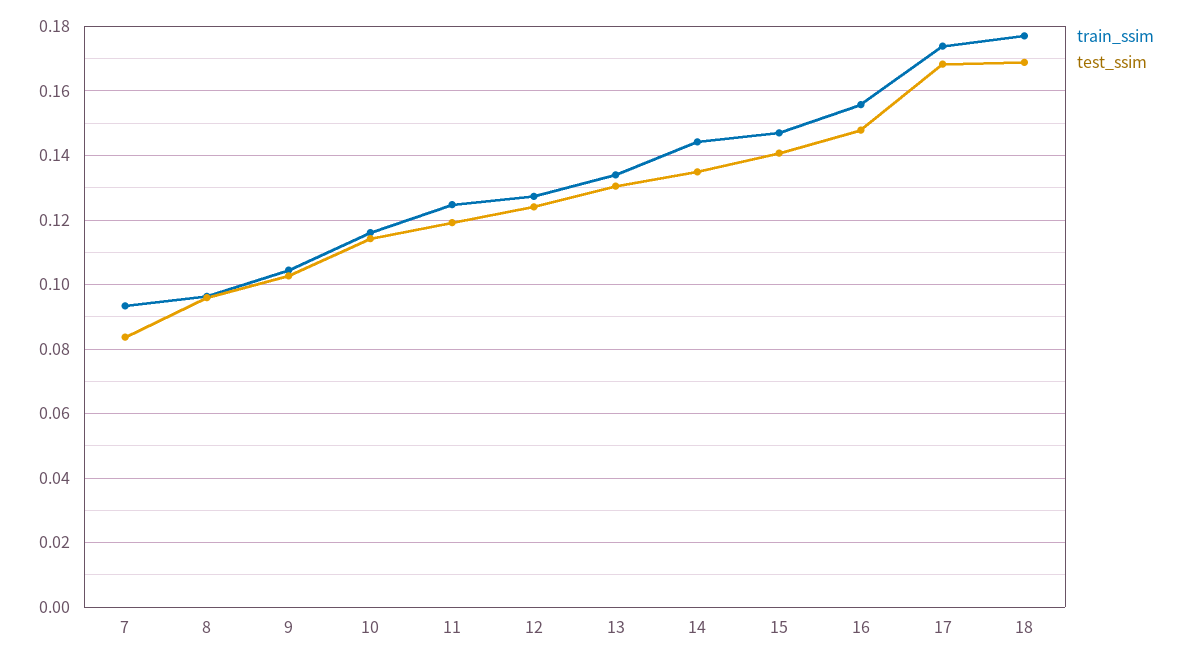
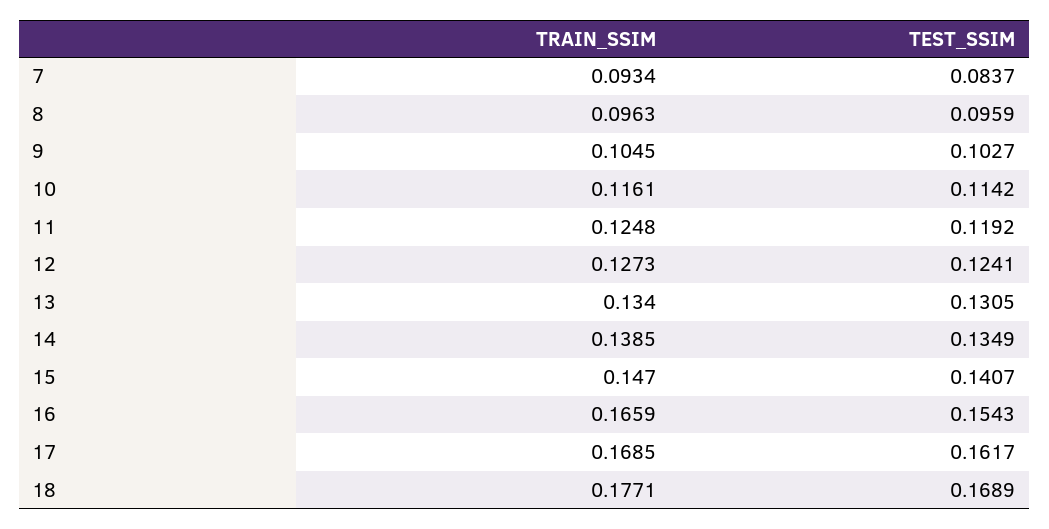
  {
    "train_ssim": {
      "7": 0.0934,
      "8": 0.0963,
      "9": 0.1045,
      "10": 0.1161,
      "11": 0.1248,
      "12": 0.1273,
      "13": 0.134,
-     "14": 0.144,
+     "14": 0.1385,
      "15": 0.147,
-     "16": 0.156,
+     "16": 0.1659,
-     "17": 0.174,
+     "17": 0.1685,
      "18": 0.1771
    },
    "test_ssim": {
      "7": 0.0837,
      "8": 0.0959,
      "9": 0.1027,
      "10": 0.1142,
      "11": 0.1192,
      "12": 0.1241,
      "13": 0.1305,
      "14": 0.1349,
      "15": 0.1407,
-     "16": 0.148,
+     "16": 0.1543,
-     "17": 0.168,
+     "17": 0.1617,
      "18": 0.1689
    }
  }

